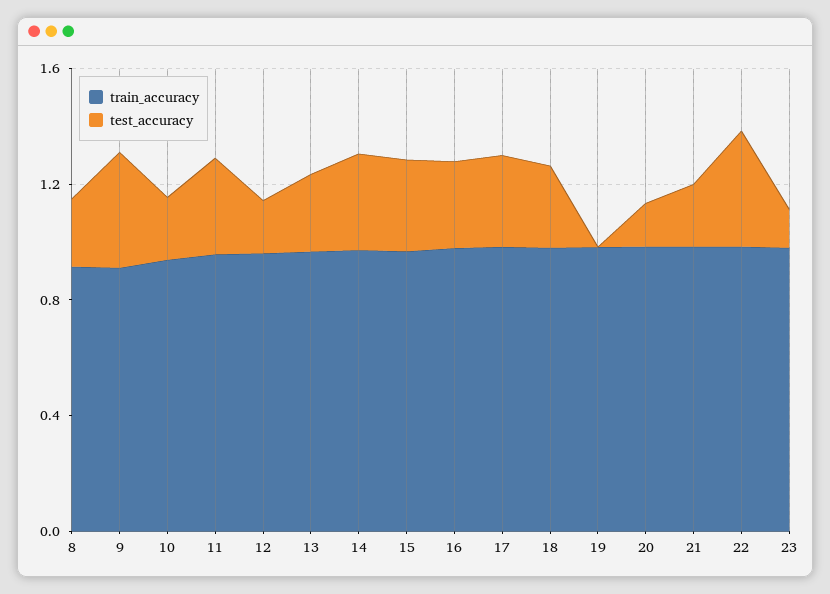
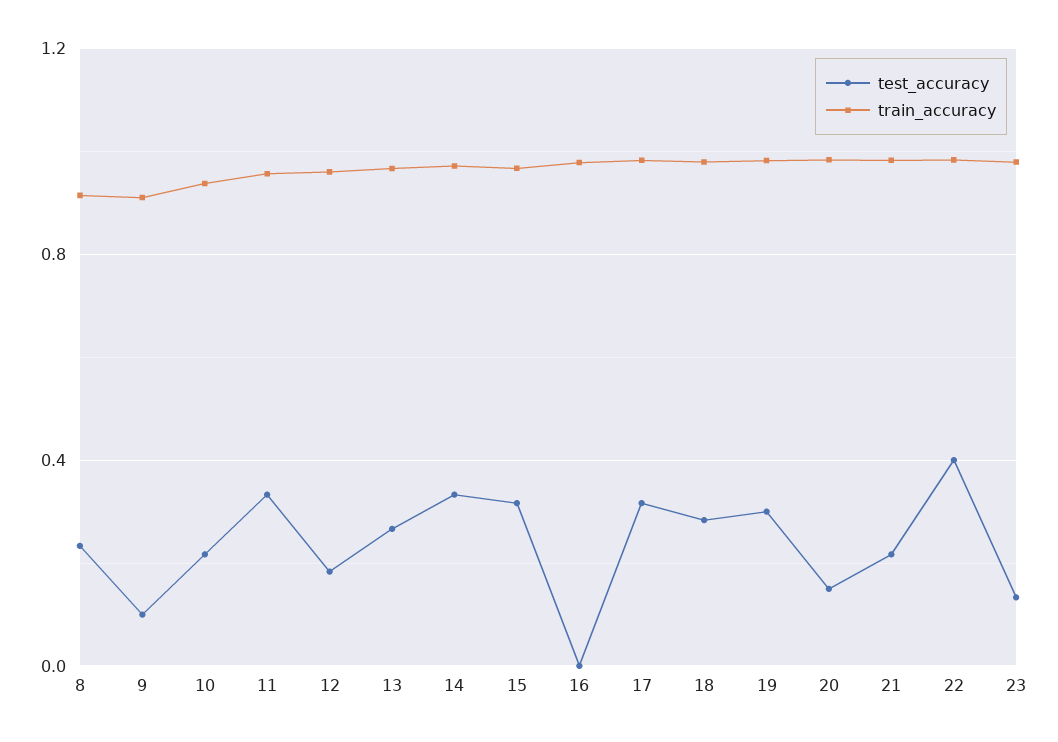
  {
    "train_accuracy": {
      "8": 0.9,
      "9": 0.9,
      "10": 0.95,
      "11": 0.95,
      "12": 0.95,
      "13": 0.95,
      "14": 0.95,
      "15": 0.95,
      "16": 1,
      "17": 1,
      "18": 1,
      "19": 1,
      "20": 1,
      "21": 1,
      "22": 1,
      "23": 1
    },
    "test_accuracy": {
      "8": 0.25,
-     "9": 0.4,
+     "9": 0.1,
      "10": 0.2,
      "11": 0.35,
      "12": 0.2,
      "13": 0.25,
      "14": 0.35,
      "15": 0.3,
-     "16": 0.3,
+     "16": 0,
      "17": 0.3,
      "18": 0.3,
-     "19": 0,
+     "19": 0.3,
      "20": 0.15,
      "21": 0.2,
      "22": 0.4,
      "23": 0.15
    }
  }

